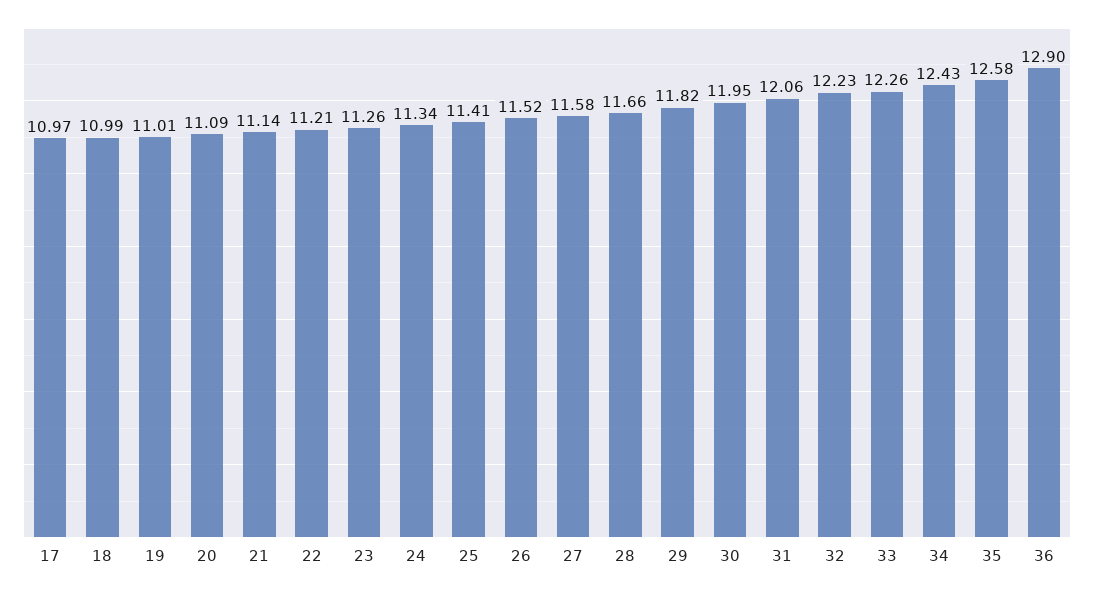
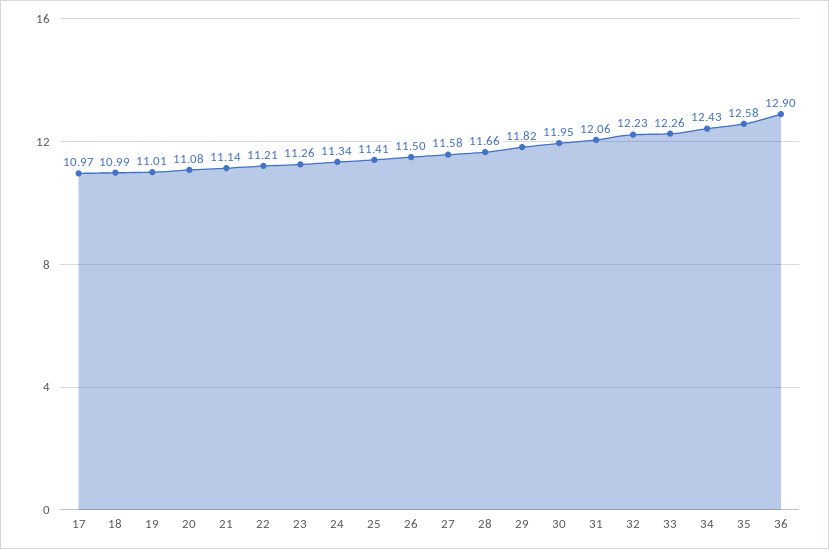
  {
    "17": 10.97,
    "18": 10.99,
    "19": 11.01,
-   "20": 11.09,
+   "20": 11.08,
    "21": 11.14,
    "22": 11.21,
    "23": 11.26,
    "24": 11.34,
    "25": 11.41,
-   "26": 11.52,
+   "26": 11.5,
    "27": 11.58,
    "28": 11.66,
    "29": 11.82,
    "30": 11.95,
    "31": 12.06,
    "32": 12.23,
    "33": 12.26,
    "34": 12.43,
    "35": 12.58,
    "36": 12.9
  }

